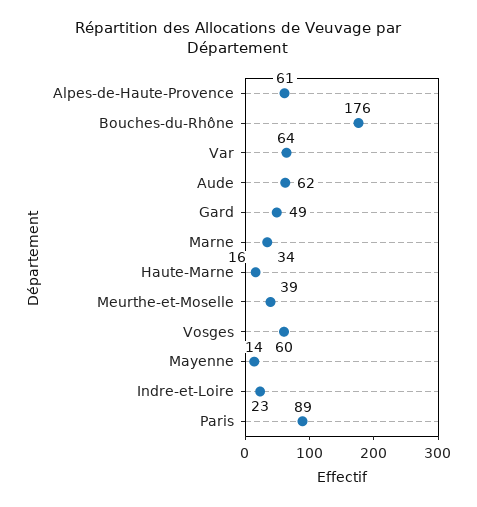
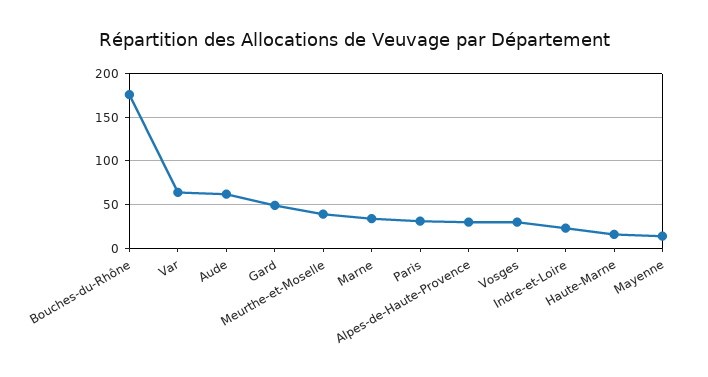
  {
-   "Alpes-de-Haute-Provence": 61,
+   "Alpes-de-Haute-Provence": 30,
    "Bouches-du-Rhône": 176,
    "Var": 64,
    "Aude": 62,
    "Gard": 49,
    "Marne": 34,
    "Haute-Marne": 16,
    "Meurthe-et-Moselle": 39,
-   "Vosges": 60,
+   "Vosges": 30,
    "Mayenne": 14,
    "Indre-et-Loire": 23,
-   "Paris": 89
+   "Paris": 30
  }

